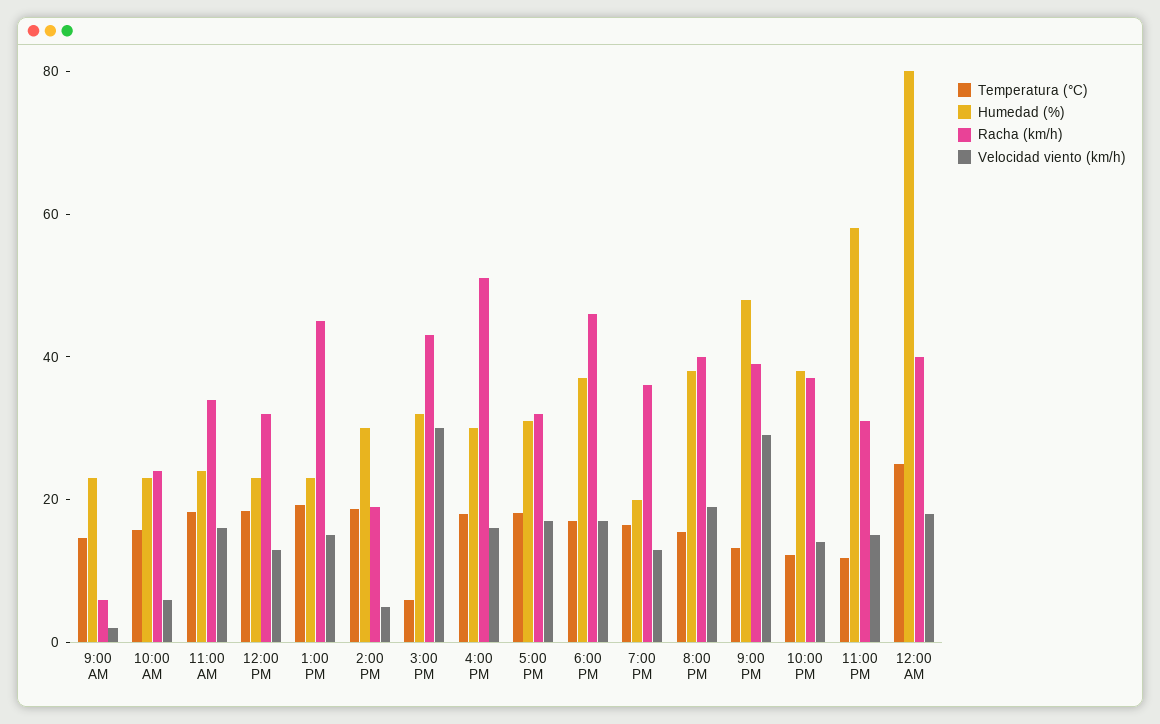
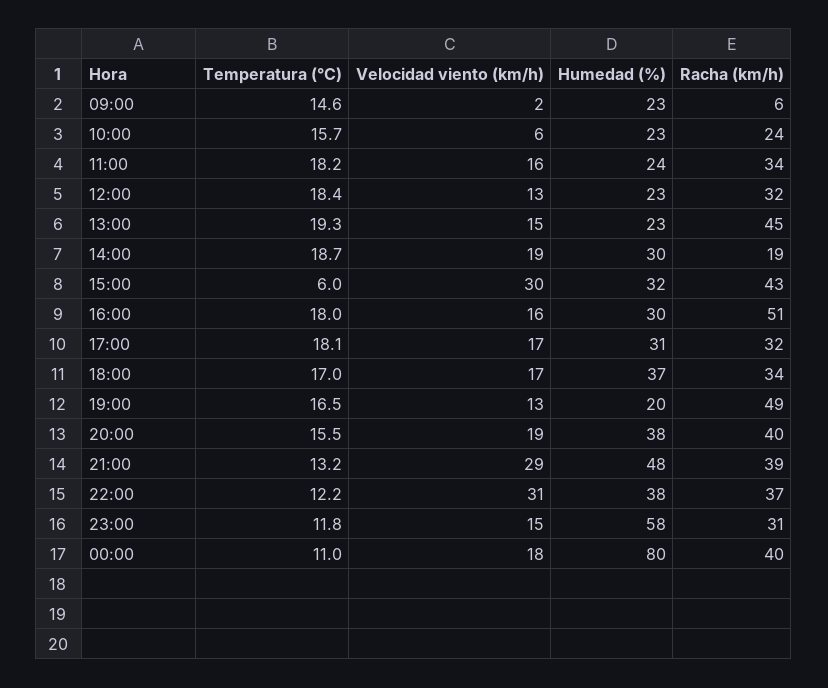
  {
    "Temperatura (°C)": {
      "9:00 AM": 14.6,
      "10:00 AM": 15.7,
      "11:00 AM": 18.2,
      "12:00 PM": 18.4,
      "1:00 PM": 19.3,
      "2:00 PM": 18.7,
      "3:00 PM": 6,
      "4:00 PM": 18,
      "5:00 PM": 18.1,
      "6:00 PM": 17,
      "7:00 PM": 16.5,
      "8:00 PM": 15.5,
      "9:00 PM": 13.2,
      "10:00 PM": 12.2,
      "11:00 PM": 11.8,
-     "12:00 AM": 25
+     "12:00 AM": 11
    },
    "Humedad (%)": {
      "9:00 AM": 23,
      "10:00 AM": 23,
      "11:00 AM": 24,
      "12:00 PM": 23,
      "1:00 PM": 23,
      "2:00 PM": 30,
      "3:00 PM": 32,
      "4:00 PM": 30,
      "5:00 PM": 31,
      "6:00 PM": 37,
      "7:00 PM": 20,
      "8:00 PM": 38,
      "9:00 PM": 48,
      "10:00 PM": 38,
      "11:00 PM": 58,
      "12:00 AM": 80
    },
    "Racha (km/h)": {
      "9:00 AM": 6,
      "10:00 AM": 24,
      "11:00 AM": 34,
      "12:00 PM": 32,
      "1:00 PM": 45,
      "2:00 PM": 19,
      "3:00 PM": 43,
      "4:00 PM": 51,
      "5:00 PM": 32,
-     "6:00 PM": 45,
+     "6:00 PM": 34,
-     "7:00 PM": 35,
+     "7:00 PM": 49,
      "8:00 PM": 40,
      "9:00 PM": 39,
      "10:00 PM": 37,
      "11:00 PM": 31,
      "12:00 AM": 40
    },
    "Velocidad viento (km/h)": {
      "9:00 AM": 2,
      "10:00 AM": 6,
      "11:00 AM": 16,
      "12:00 PM": 13,
      "1:00 PM": 15,
-     "2:00 PM": 5,
+     "2:00 PM": 19,
      "3:00 PM": 30,
      "4:00 PM": 16,
      "5:00 PM": 17,
      "6:00 PM": 17,
      "7:00 PM": 13,
      "8:00 PM": 19,
      "9:00 PM": 29,
-     "10:00 PM": 15,
+     "10:00 PM": 31,
      "11:00 PM": 15,
      "12:00 AM": 18
    }
  }

